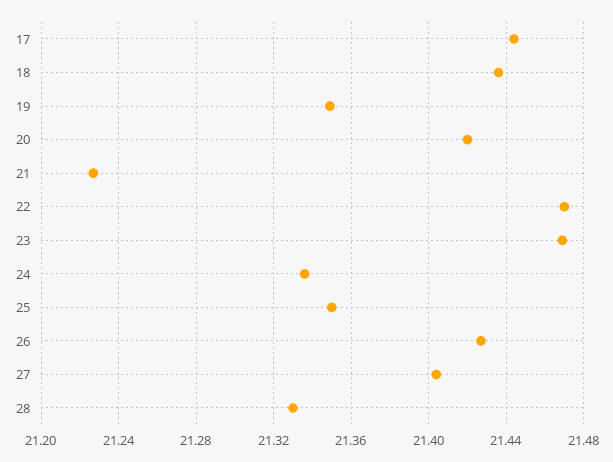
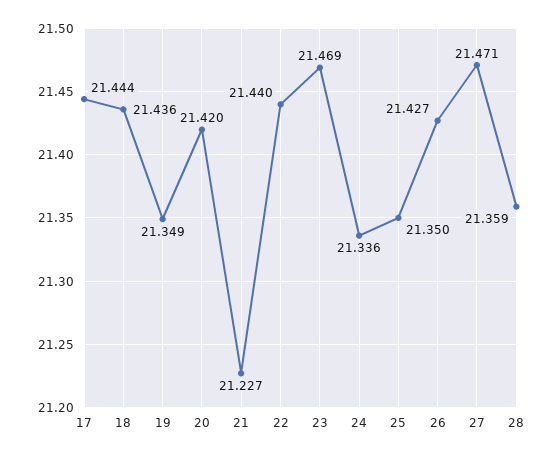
  {
    "17": 21.444,
    "18": 21.436,
    "19": 21.349,
    "20": 21.42,
    "21": 21.227,
-   "22": 21.47,
+   "22": 21.44,
    "23": 21.469,
    "24": 21.336,
    "25": 21.35,
    "26": 21.427,
-   "27": 21.405,
+   "27": 21.471,
-   "28": 21.33
+   "28": 21.359
  }

